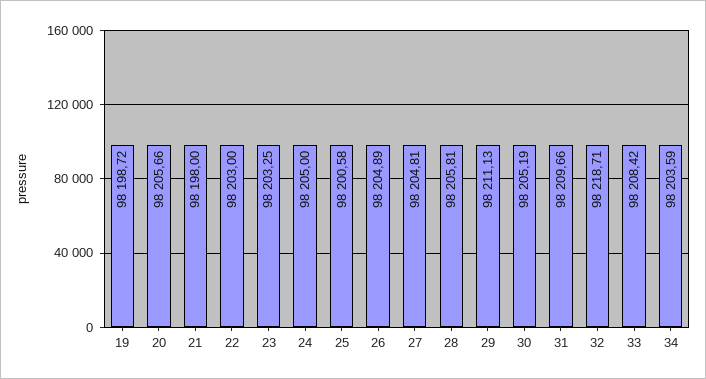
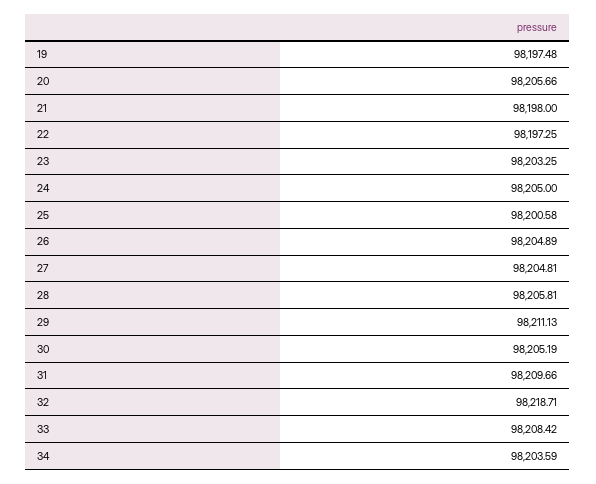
  {
-   "19": 98198.72,
+   "19": 98197.48,
    "20": 98205.66,
    "21": 98198,
-   "22": 98203,
+   "22": 98197.25,
    "23": 98203.25,
    "24": 98205,
    "25": 98200.58,
    "26": 98204.89,
    "27": 98204.81,
    "28": 98205.81,
    "29": 98211.13,
    "30": 98205.19,
    "31": 98209.66,
    "32": 98218.71,
    "33": 98208.42,
    "34": 98203.59
  }

